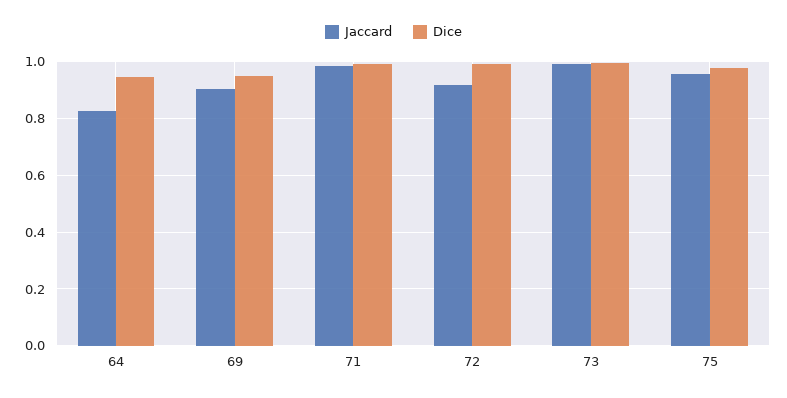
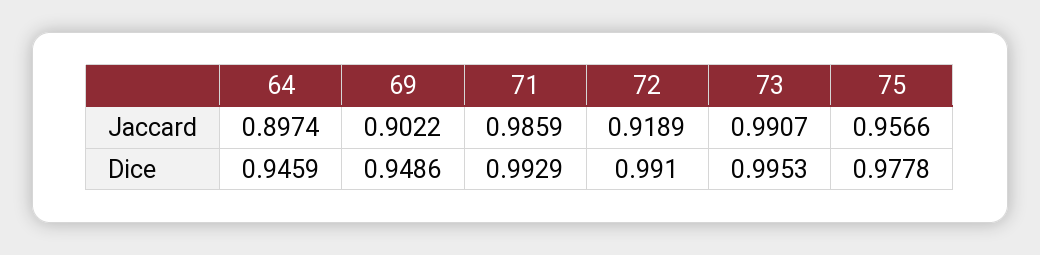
  {
    "Jaccard": {
-     "64": 0.825,
+     "64": 0.8974,
      "69": 0.9022,
      "71": 0.9859,
      "72": 0.9189,
      "73": 0.9907,
      "75": 0.9566
    },
    "Dice": {
      "64": 0.9459,
      "69": 0.9486,
      "71": 0.9929,
      "72": 0.991,
      "73": 0.9953,
      "75": 0.9778
    }
  }

